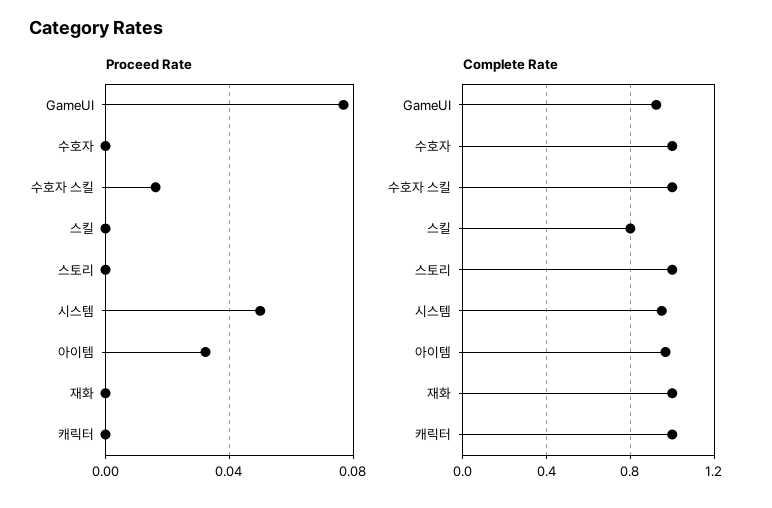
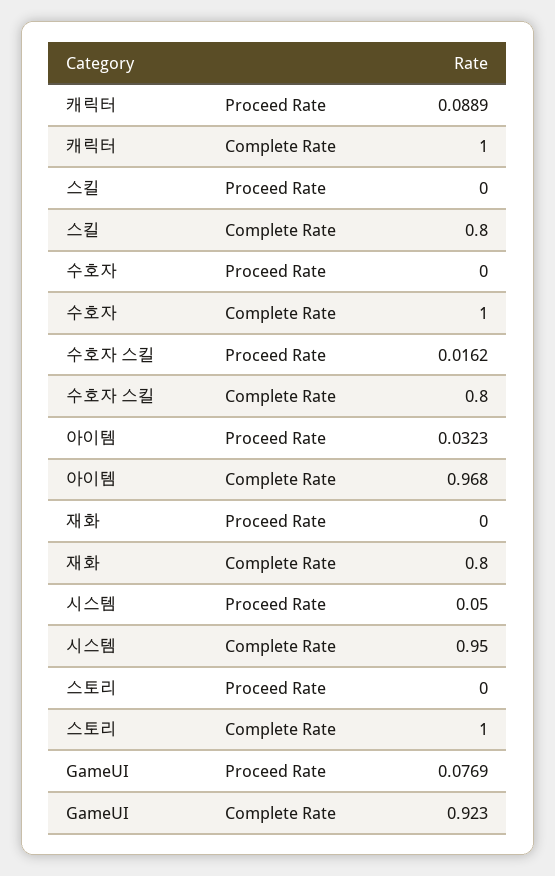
  {
    "Proceed Rate": {
      "GameUI": 0.0769,
      "수호자": 0,
      "수호자 스킬": 0.0162,
      "스킬": 0,
      "스토리": 0,
      "시스템": 0.05,
      "아이템": 0.0323,
      "재화": 0,
-     "캐릭터": 0
+     "캐릭터": 0.0889
    },
    "Complete Rate": {
      "GameUI": 0.923,
      "수호자": 1,
-     "수호자 스킬": 1,
+     "수호자 스킬": 0.8,
      "스킬": 0.8,
      "스토리": 1,
      "시스템": 0.95,
      "아이템": 0.968,
-     "재화": 1,
+     "재화": 0.8,
      "캐릭터": 1
    }
  }

